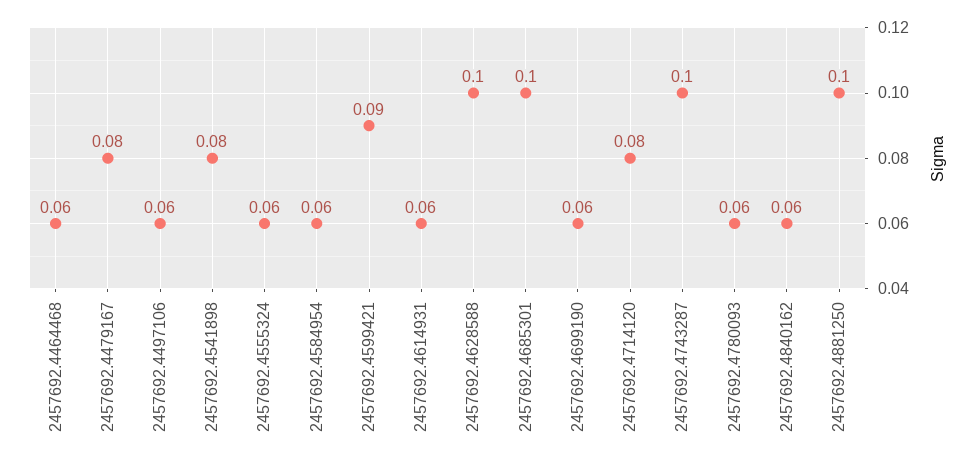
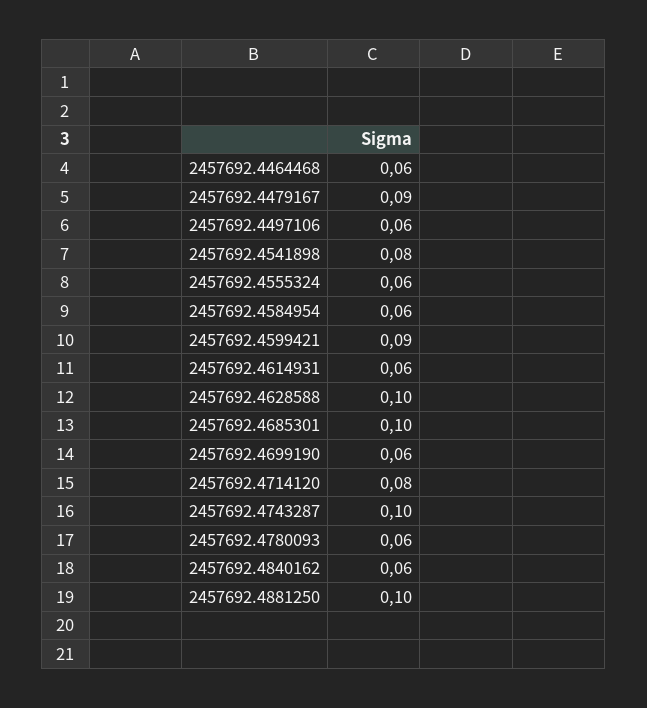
  {
    "2457692.4464468": 0.06,
-   "2457692.4479167": 0.08,
+   "2457692.4479167": 0.09,
    "2457692.4497106": 0.06,
    "2457692.4541898": 0.08,
    "2457692.4555324": 0.06,
    "2457692.4584954": 0.06,
    "2457692.4599421": 0.09,
    "2457692.4614931": 0.06,
    "2457692.4628588": 0.1,
    "2457692.4685301": 0.1,
    "2457692.4699190": 0.06,
    "2457692.4714120": 0.08,
    "2457692.4743287": 0.1,
    "2457692.4780093": 0.06,
    "2457692.4840162": 0.06,
    "2457692.4881250": 0.1
  }

